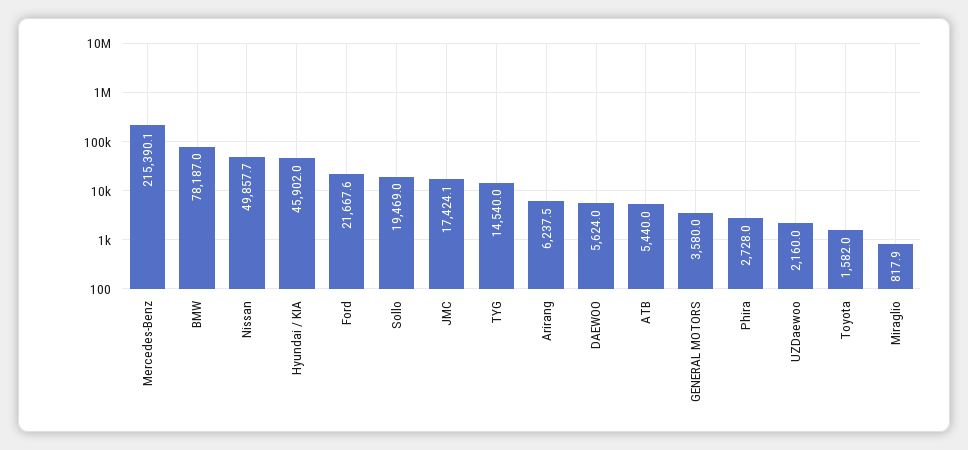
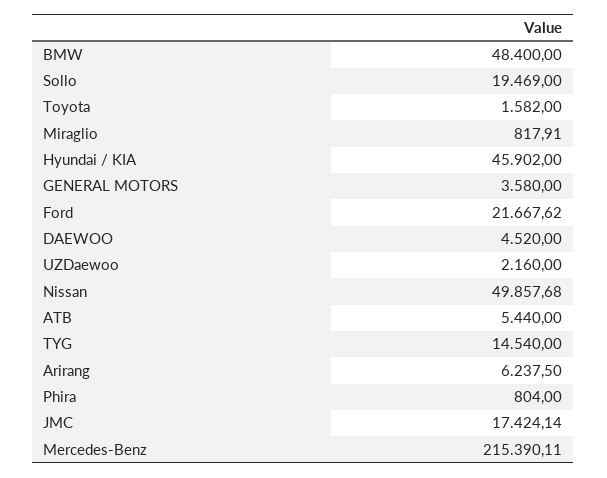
  {
    "Mercedes-Benz": 215390.11,
-   "BMW": 78187,
+   "BMW": 48400,
    "Nissan": 49857.68,
    "Hyundai / KIA": 45902,
    "Ford": 21667.62,
    "Sollo": 19469,
    "JMC": 17424.14,
    "TYG": 14540,
    "Arirang": 6237.5,
-   "DAEWOO": 5624,
+   "DAEWOO": 4520,
    "ATB": 5440,
    "GENERAL MOTORS": 3580,
-   "Phira": 2728,
+   "Phira": 804,
    "UZDaewoo": 2160,
    "Toyota": 1582,
    "Miraglio": 817.91
  }

